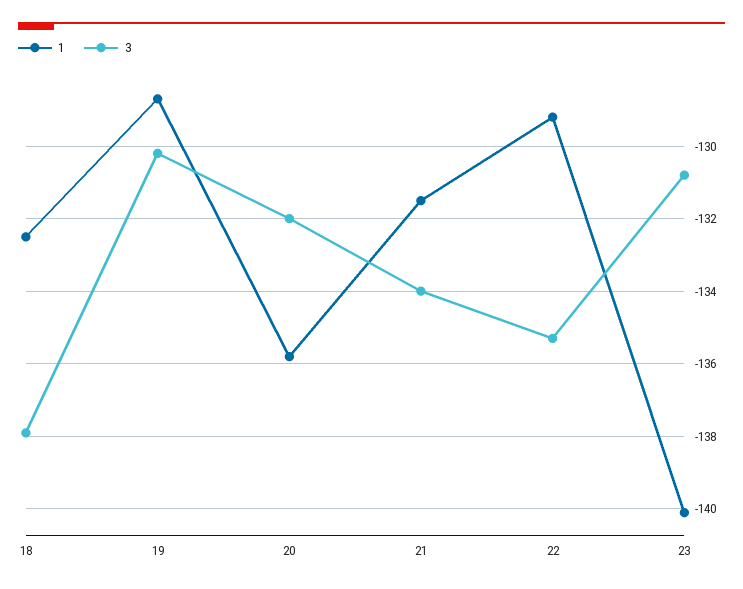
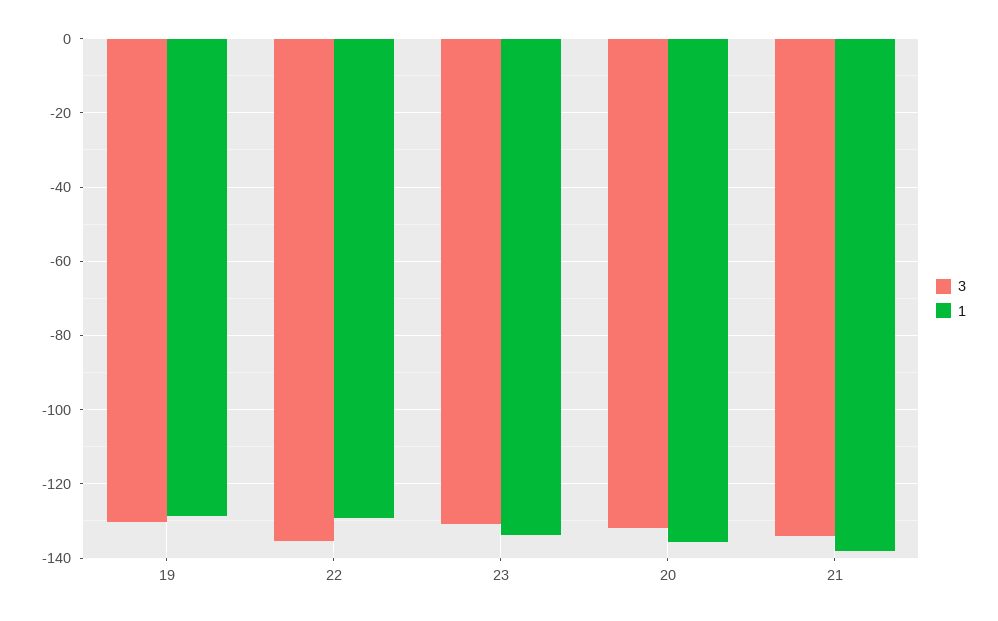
  {
    "1": {
-     "18": -132.5,
      "19": -128.5,
      "20": -136,
-     "21": -131.5,
+     "21": -138,
      "22": -129,
-     "23": -140
+     "23": -134
    },
    "3": {
-     "18": -138,
      "19": -130,
      "20": -132,
      "21": -134,
      "22": -135.5,
      "23": -131
    }
  }

